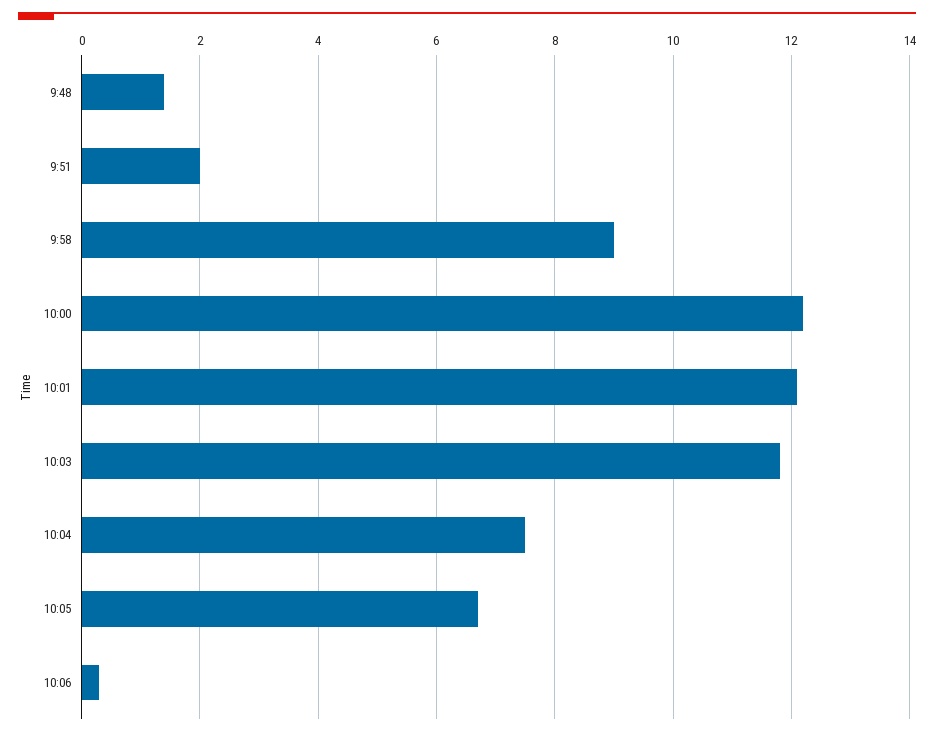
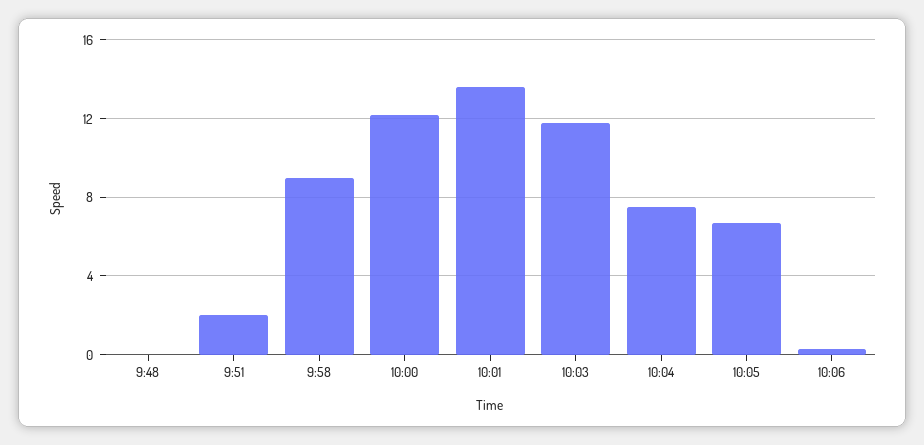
  {
-   "9:48": 1.5,
+   "9:48": 0,
    "9:51": 2,
    "9:58": 9,
    "10:00": 12,
-   "10:01": 12,
+   "10:01": 13.5,
    "10:03": 12,
    "10:04": 7.5,
    "10:05": 6.5,
    "10:06": 0.5
  }

